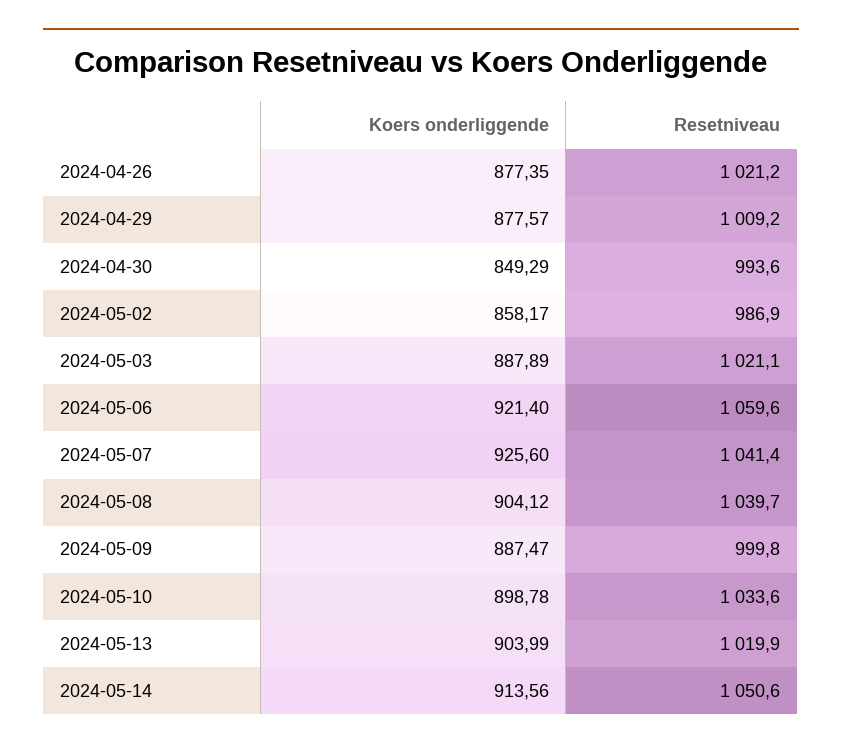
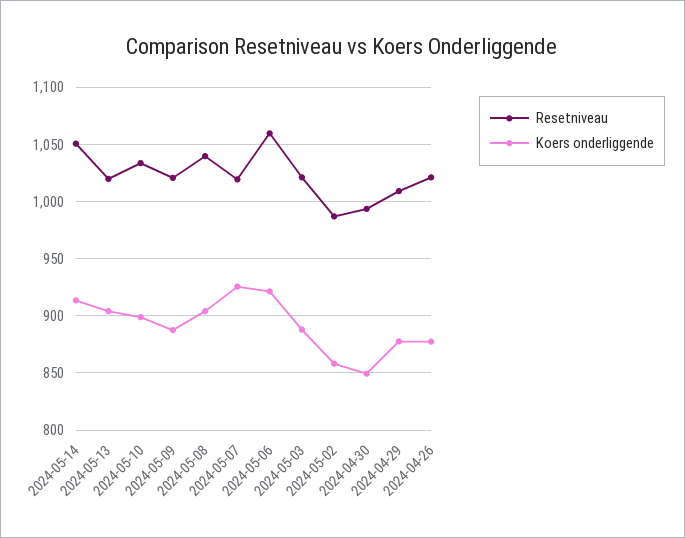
  {
    "Koers onderliggende": {
      "2024-04-26": 877.35,
      "2024-04-29": 877.57,
      "2024-04-30": 849.29,
      "2024-05-02": 858.17,
      "2024-05-03": 887.89,
      "2024-05-06": 921.4,
      "2024-05-07": 925.6,
      "2024-05-08": 904.12,
      "2024-05-09": 887.47,
      "2024-05-10": 898.78,
      "2024-05-13": 903.99,
      "2024-05-14": 913.56
    },
    "Resetniveau": {
      "2024-04-26": 1021.2,
      "2024-04-29": 1009.2,
      "2024-04-30": 993.6,
      "2024-05-02": 986.9,
      "2024-05-03": 1021.1,
      "2024-05-06": 1059.6,
-     "2024-05-07": 1041.4,
+     "2024-05-07": 1020,
      "2024-05-08": 1039.7,
-     "2024-05-09": 999.8,
+     "2024-05-09": 1020,
      "2024-05-10": 1033.6,
      "2024-05-13": 1019.9,
      "2024-05-14": 1050.6
    }
  }

